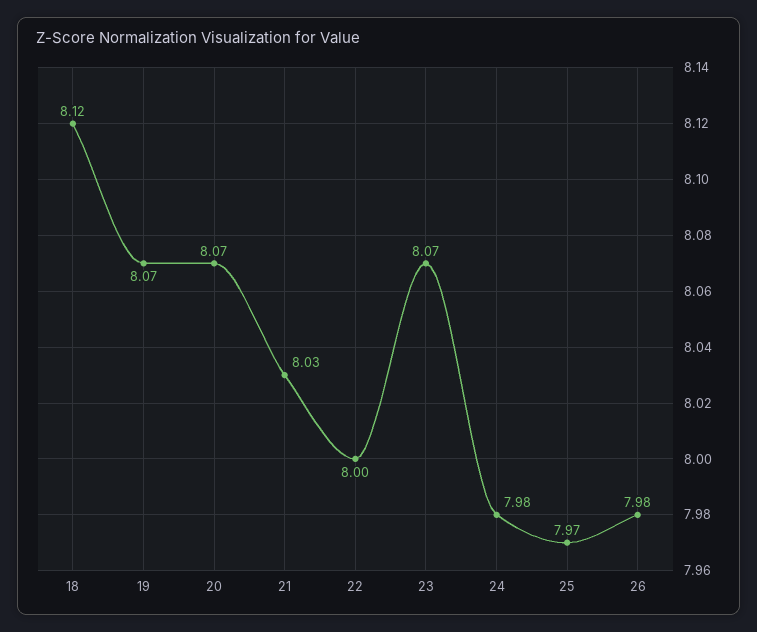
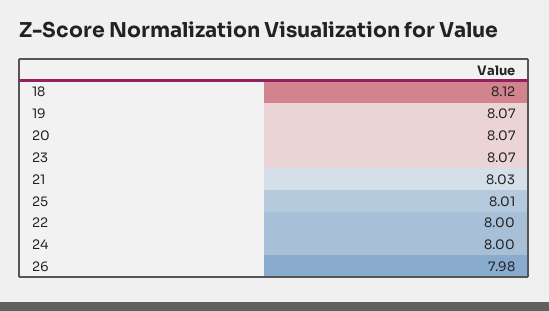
  {
    "18": 8.12,
    "19": 8.07,
    "20": 8.07,
    "21": 8.03,
    "22": 8,
    "23": 8.07,
-   "24": 7.98,
+   "24": 8,
-   "25": 7.97,
+   "25": 8.01,
    "26": 7.98
  }

